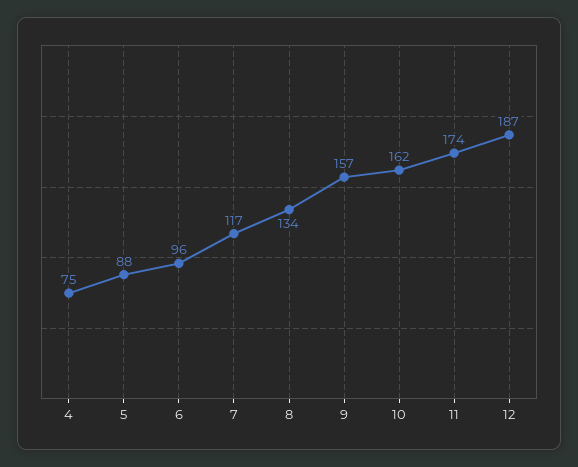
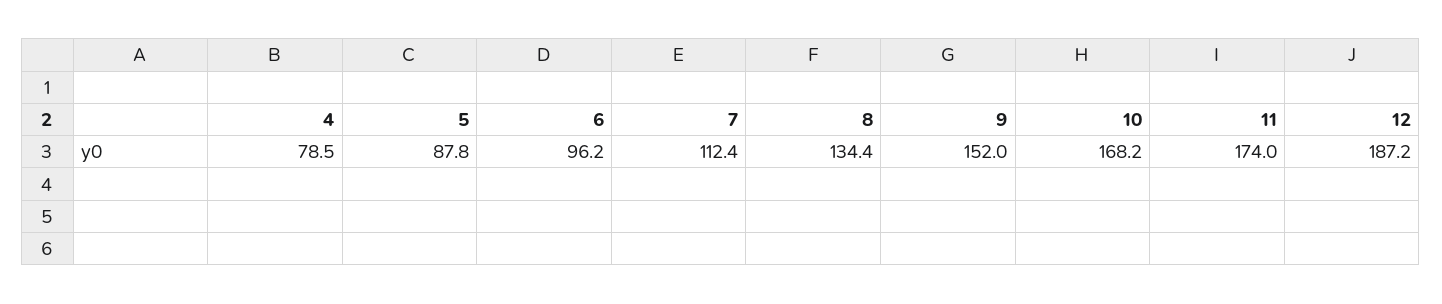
  {
-   "4": 75,
+   "4": 78.5,
    "5": 87.8,
    "6": 96.2,
-   "7": 117,
+   "7": 112.4,
    "8": 134.4,
-   "9": 157,
+   "9": 152,
-   "10": 162,
+   "10": 168.2,
    "11": 174,
    "12": 187.2
  }

